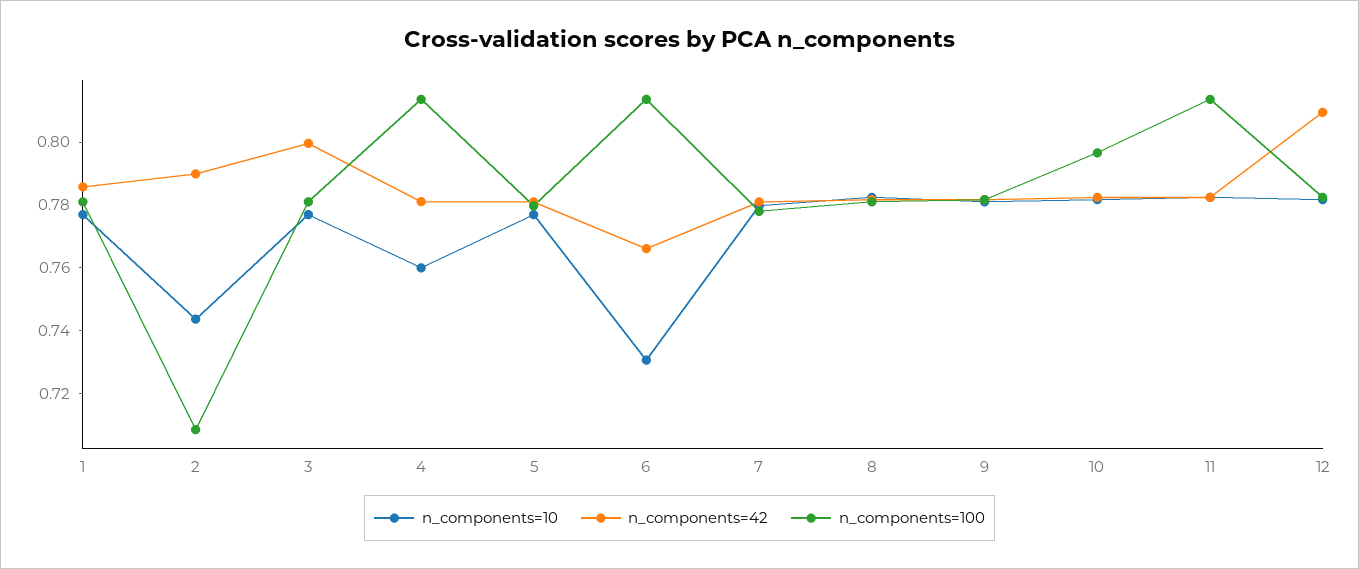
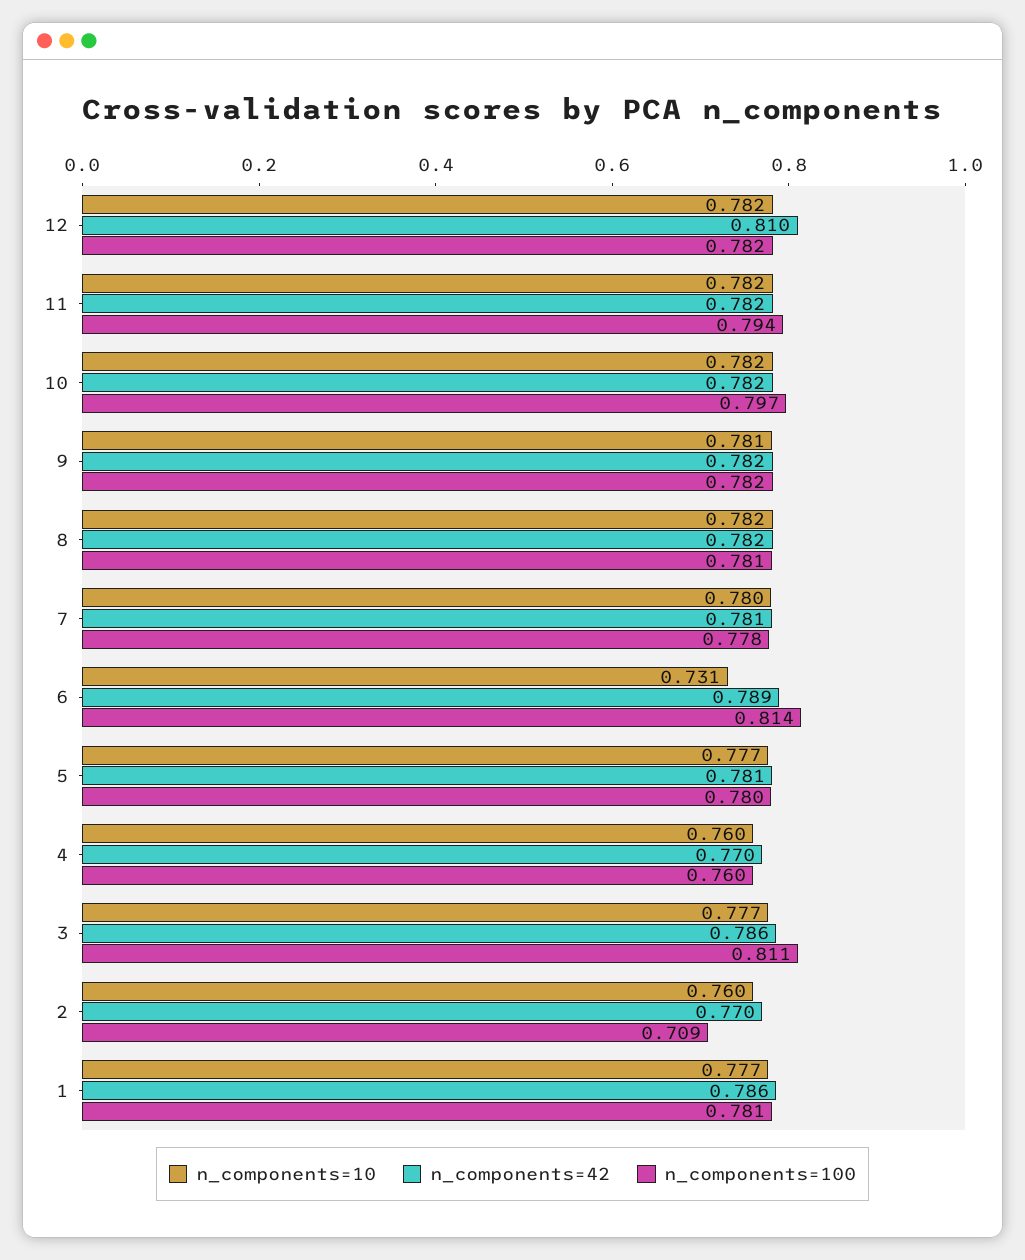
  {
    "n_components=10": {
      "1": 0.777,
-     "2": 0.745,
+     "2": 0.76,
      "3": 0.777,
      "4": 0.76,
      "5": 0.777,
      "6": 0.731,
      "7": 0.78,
      "8": 0.782,
      "9": 0.781,
      "10": 0.782,
      "11": 0.782,
      "12": 0.782
    },
    "n_components=42": {
      "1": 0.786,
-     "2": 0.79,
+     "2": 0.77,
-     "3": 0.8,
+     "3": 0.786,
-     "4": 0.78,
+     "4": 0.77,
      "5": 0.781,
-     "6": 0.765,
+     "6": 0.789,
      "7": 0.781,
      "8": 0.782,
      "9": 0.782,
      "10": 0.782,
      "11": 0.782,
      "12": 0.81
    },
    "n_components=100": {
      "1": 0.781,
      "2": 0.709,
-     "3": 0.78,
+     "3": 0.811,
-     "4": 0.815,
+     "4": 0.76,
      "5": 0.78,
      "6": 0.814,
      "7": 0.778,
      "8": 0.781,
      "9": 0.782,
      "10": 0.797,
-     "11": 0.815,
+     "11": 0.794,
      "12": 0.782
    }
  }

